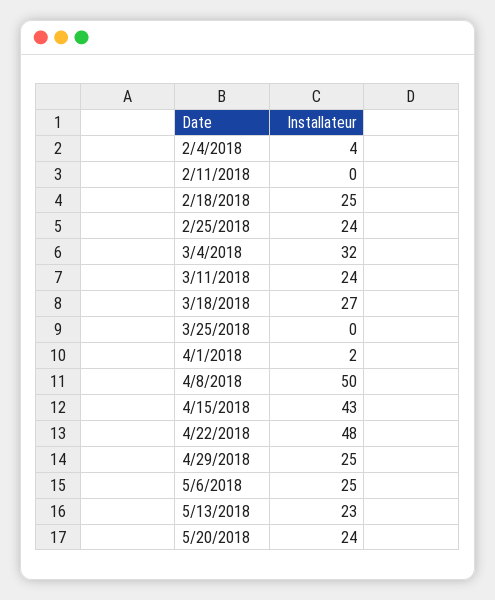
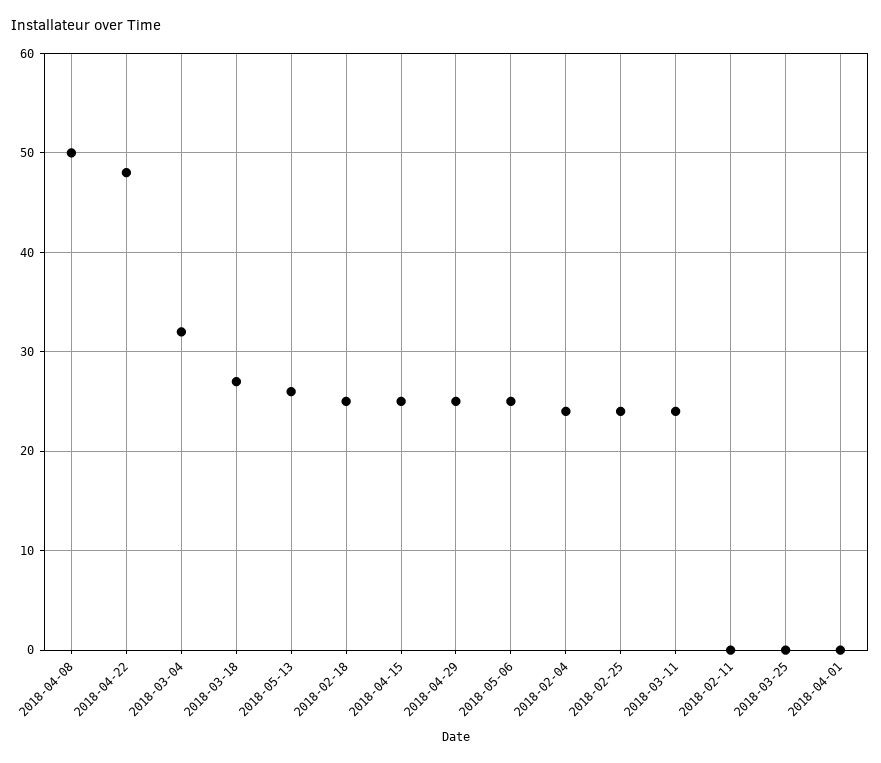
  {
-   "2/4/2018": 4,
+   "2/4/2018": 24,
    "2/11/2018": 0,
    "2/18/2018": 25,
    "2/25/2018": 24,
    "3/4/2018": 32,
    "3/11/2018": 24,
    "3/18/2018": 27,
    "3/25/2018": 0,
-   "4/1/2018": 2,
+   "4/1/2018": 0,
    "4/8/2018": 50,
-   "4/15/2018": 43,
+   "4/15/2018": 25,
    "4/22/2018": 48,
    "4/29/2018": 25,
    "5/6/2018": 25,
-   "5/13/2018": 23,
+   "5/13/2018": 26
-   "5/20/2018": 24
  }

